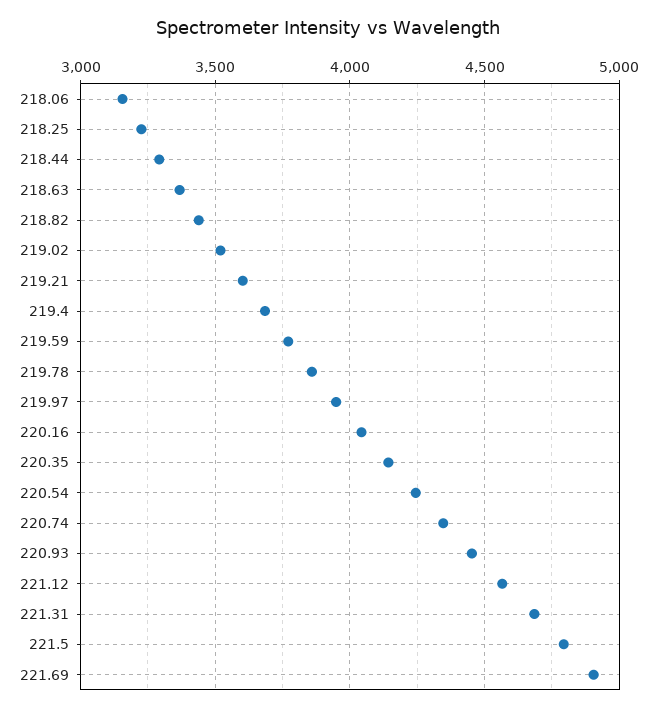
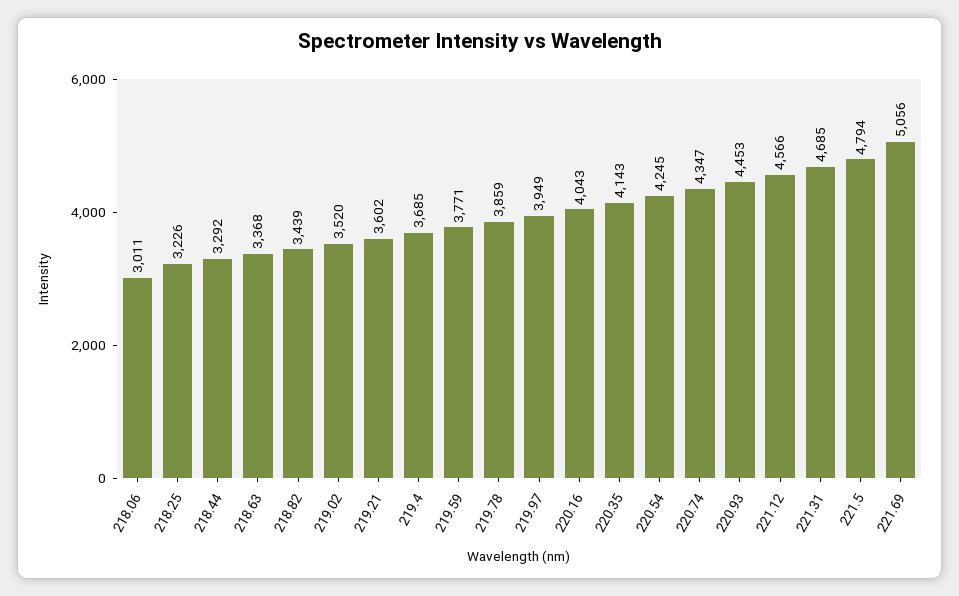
  {
-   "218.06": 3150,
+   "218.06": 3011,
    "218.25": 3226,
    "218.44": 3292,
    "218.63": 3368,
    "218.82": 3439,
    "219.02": 3520,
    "219.21": 3602,
    "219.4": 3685,
    "219.59": 3771,
    "219.78": 3859,
    "219.97": 3949,
    "220.16": 4043,
    "220.35": 4143,
    "220.54": 4245,
    "220.74": 4347,
    "220.93": 4453,
    "221.12": 4566,
    "221.31": 4685,
    "221.5": 4794,
-   "221.69": 4900
+   "221.69": 5056
  }

